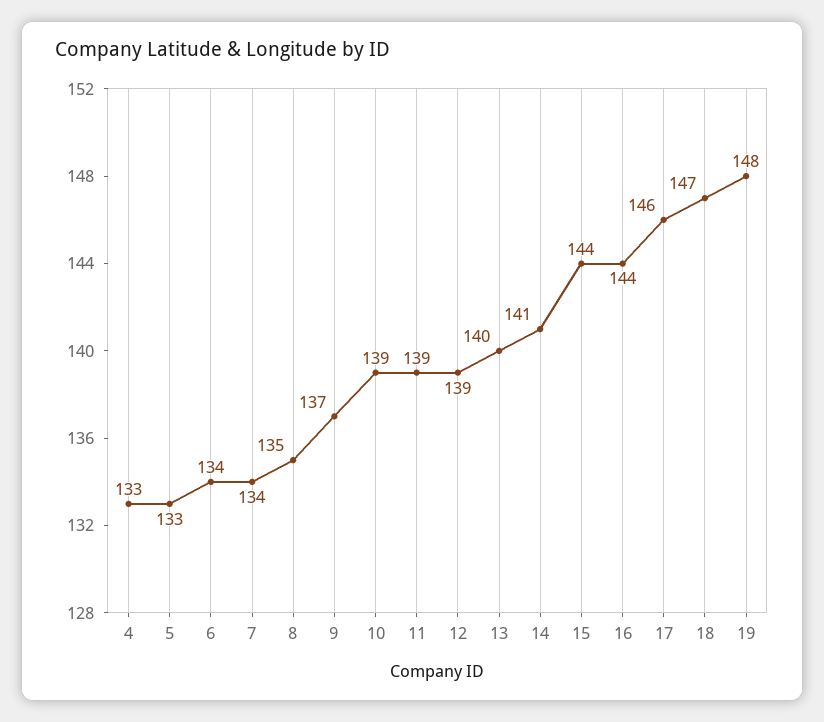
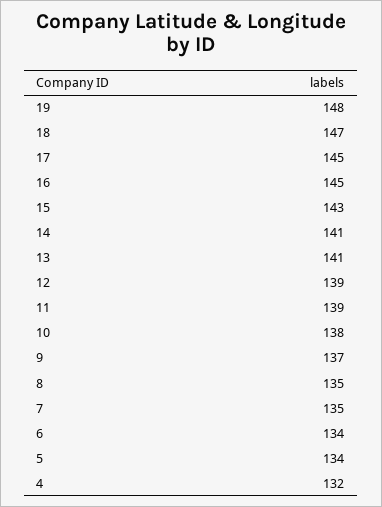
  {
-   "4": 133,
+   "4": 132,
-   "5": 133,
+   "5": 134,
    "6": 134,
-   "7": 134,
+   "7": 135,
    "8": 135,
    "9": 137,
-   "10": 139,
+   "10": 138,
    "11": 139,
    "12": 139,
-   "13": 140,
+   "13": 141,
    "14": 141,
-   "15": 144,
+   "15": 143,
-   "16": 144,
+   "16": 145,
-   "17": 146,
+   "17": 145,
    "18": 147,
    "19": 148
  }

